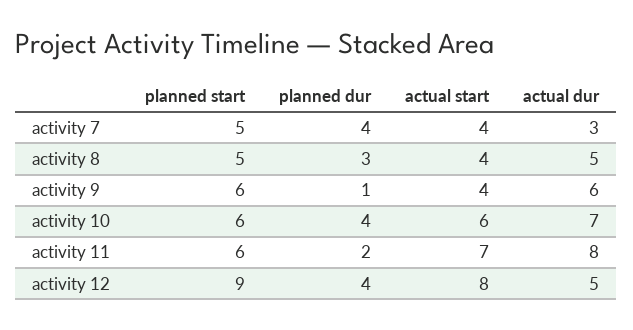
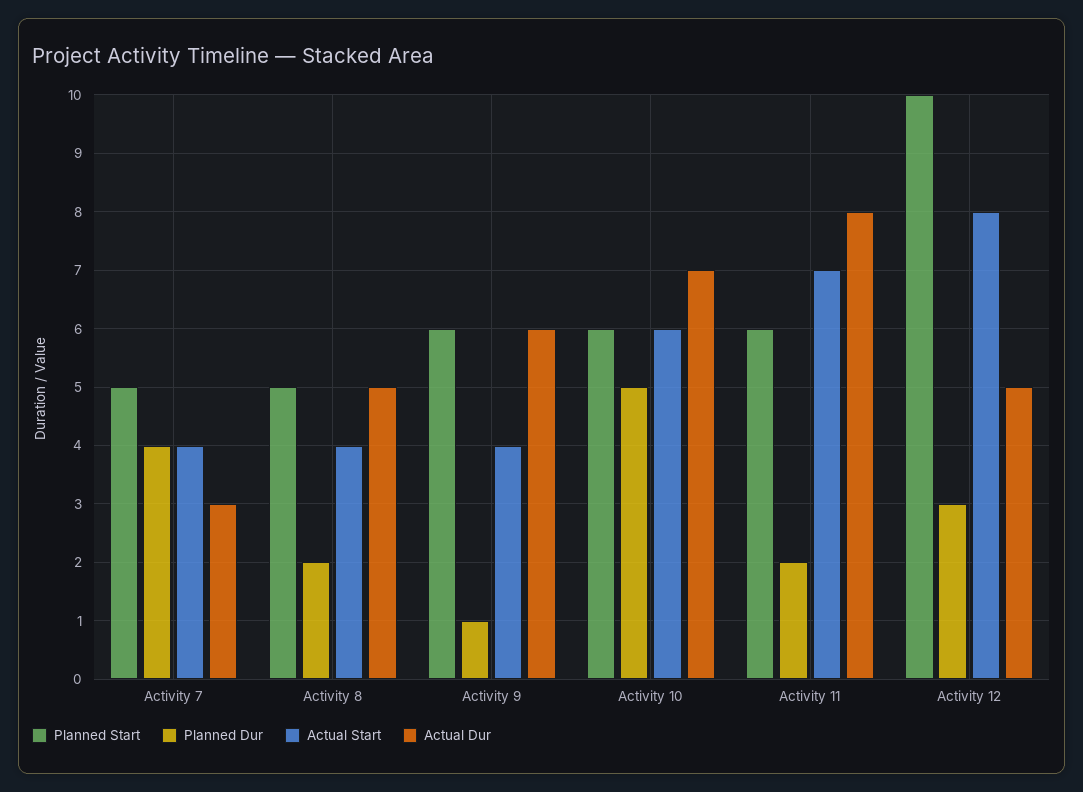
  {
    "planned start": {
      "activity 7": 5,
      "activity 8": 5,
      "activity 9": 6,
      "activity 10": 6,
      "activity 11": 6,
-     "activity 12": 9
+     "activity 12": 10
    },
    "planned dur": {
      "activity 7": 4,
-     "activity 8": 3,
+     "activity 8": 2,
      "activity 9": 1,
-     "activity 10": 4,
+     "activity 10": 5,
      "activity 11": 2,
-     "activity 12": 4
+     "activity 12": 3
    },
    "actual start": {
      "activity 7": 4,
      "activity 8": 4,
      "activity 9": 4,
      "activity 10": 6,
      "activity 11": 7,
      "activity 12": 8
    },
    "actual dur": {
      "activity 7": 3,
      "activity 8": 5,
      "activity 9": 6,
      "activity 10": 7,
      "activity 11": 8,
      "activity 12": 5
    }
  }

